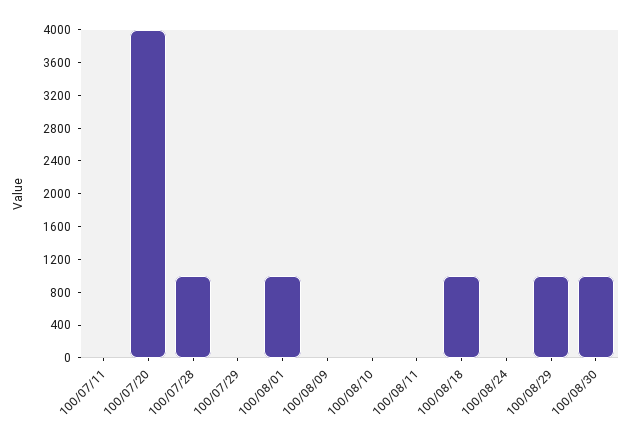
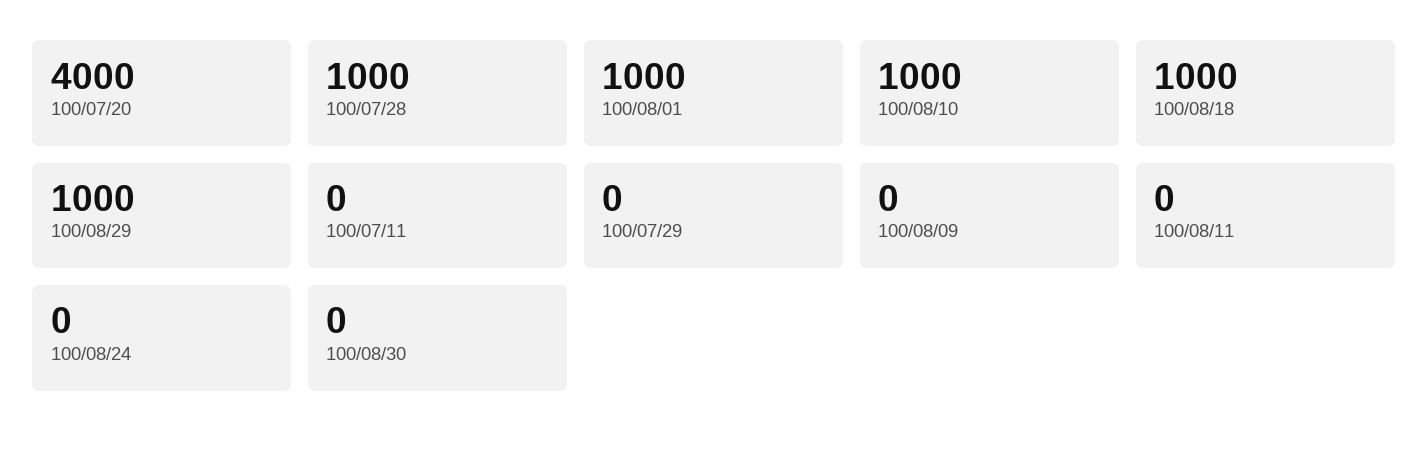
  {
    "100/07/11": 0,
    "100/07/20": 4000,
    "100/07/28": 1000,
    "100/07/29": 0,
    "100/08/01": 1000,
    "100/08/09": 0,
-   "100/08/10": 0,
+   "100/08/10": 1000,
    "100/08/11": 0,
    "100/08/18": 1000,
    "100/08/24": 0,
    "100/08/29": 1000,
-   "100/08/30": 1000
+   "100/08/30": 0
  }

